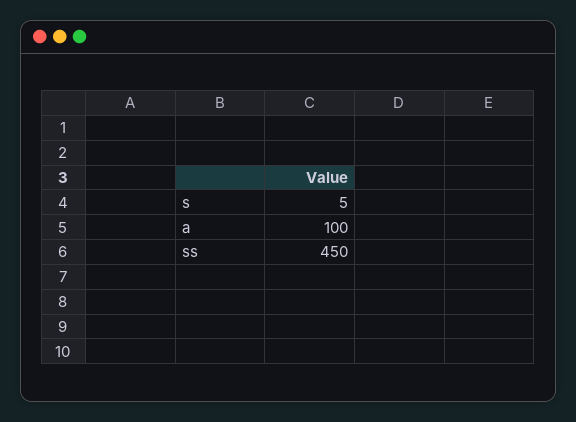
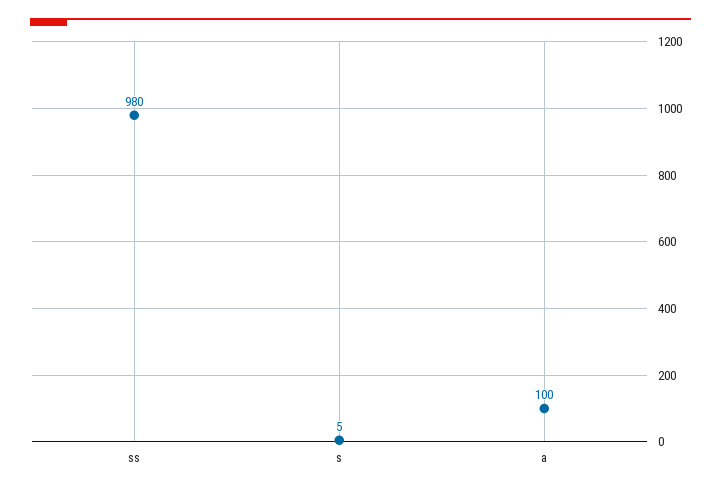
  {
    "s": 5,
    "a": 100,
-   "ss": 450
+   "ss": 980
  }

